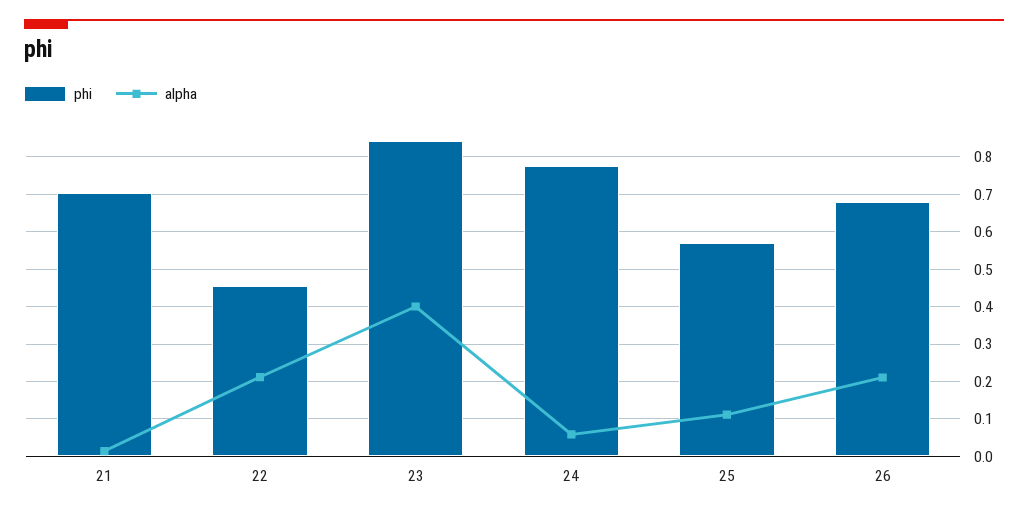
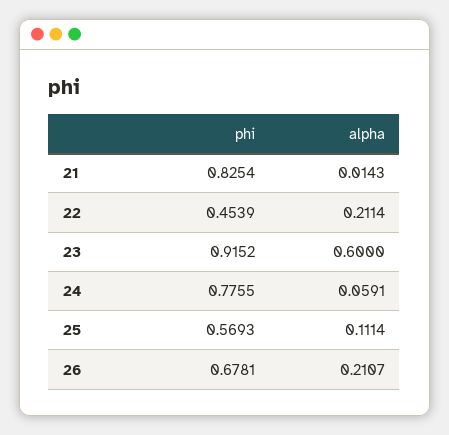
  {
    "phi": {
-     "21": 0.7,
+     "21": 0.8254,
      "22": 0.4539,
-     "23": 0.84,
+     "23": 0.9152,
      "24": 0.7755,
      "25": 0.5693,
      "26": 0.6781
    },
    "alpha": {
      "21": 0.0143,
      "22": 0.2114,
-     "23": 0.4,
+     "23": 0.6,
      "24": 0.0591,
      "25": 0.1114,
      "26": 0.2107
    }
  }

